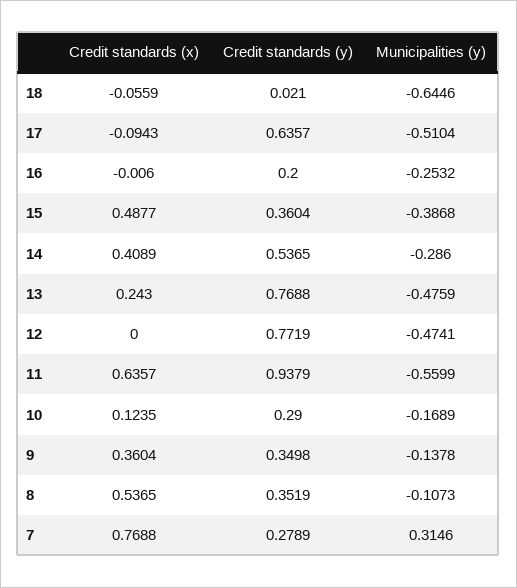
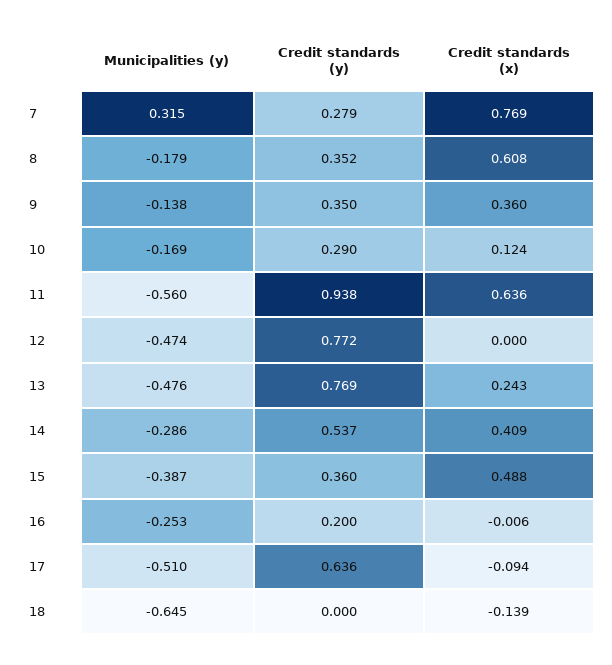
  {
    "Credit standards (x)": {
-     "18": -0.0559,
+     "18": -0.139,
      "17": -0.0943,
      "16": -0.006,
      "15": 0.4877,
      "14": 0.4089,
      "13": 0.243,
      "12": 0,
      "11": 0.6357,
      "10": 0.1235,
      "9": 0.3604,
-     "8": 0.5365,
+     "8": 0.608,
      "7": 0.7688
    },
    "Credit standards (y)": {
-     "18": 0.021,
+     "18": 0,
      "17": 0.6357,
      "16": 0.2,
      "15": 0.3604,
      "14": 0.5365,
      "13": 0.7688,
      "12": 0.7719,
      "11": 0.9379,
      "10": 0.29,
      "9": 0.3498,
      "8": 0.3519,
      "7": 0.2789
    },
    "Municipalities (y)": {
      "18": -0.6446,
      "17": -0.5104,
      "16": -0.2532,
      "15": -0.3868,
      "14": -0.286,
      "13": -0.4759,
      "12": -0.4741,
      "11": -0.5599,
      "10": -0.1689,
      "9": -0.1378,
-     "8": -0.1073,
+     "8": -0.179,
      "7": 0.3146
    }
  }

